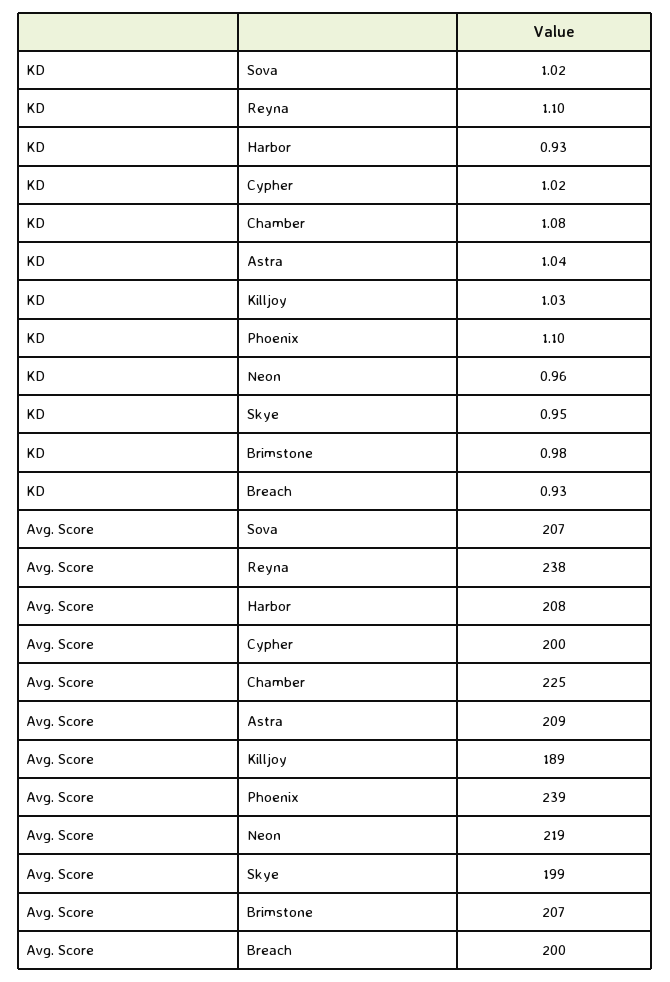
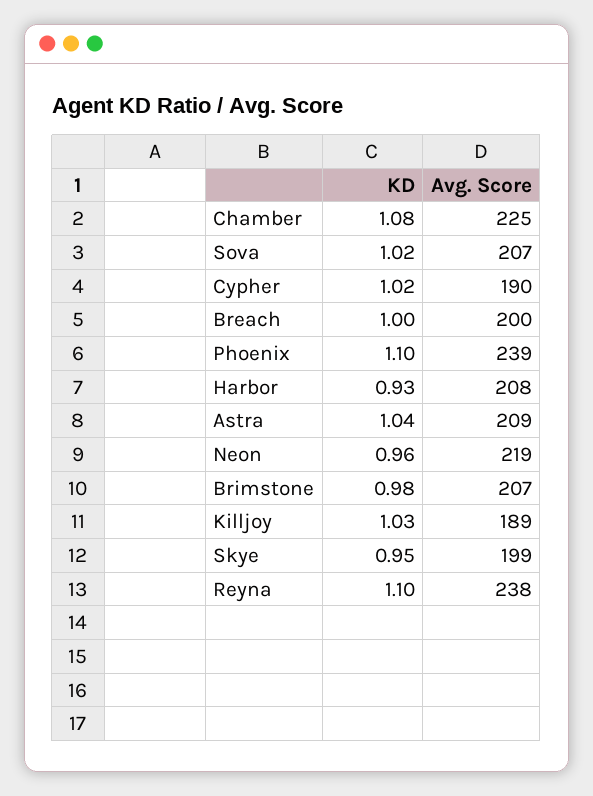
  {
    "KD": {
      "Sova": 1.02,
      "Reyna": 1.1,
      "Harbor": 0.93,
      "Cypher": 1.02,
      "Chamber": 1.08,
      "Astra": 1.04,
      "Killjoy": 1.03,
      "Phoenix": 1.1,
      "Neon": 0.96,
      "Skye": 0.95,
      "Brimstone": 0.98,
-     "Breach": 0.93
+     "Breach": 1
    },
    "Avg. Score": {
      "Sova": 207,
      "Reyna": 238,
      "Harbor": 208,
-     "Cypher": 200,
+     "Cypher": 190,
      "Chamber": 225,
      "Astra": 209,
      "Killjoy": 189,
      "Phoenix": 239,
      "Neon": 219,
      "Skye": 199,
      "Brimstone": 207,
      "Breach": 200
    }
  }

